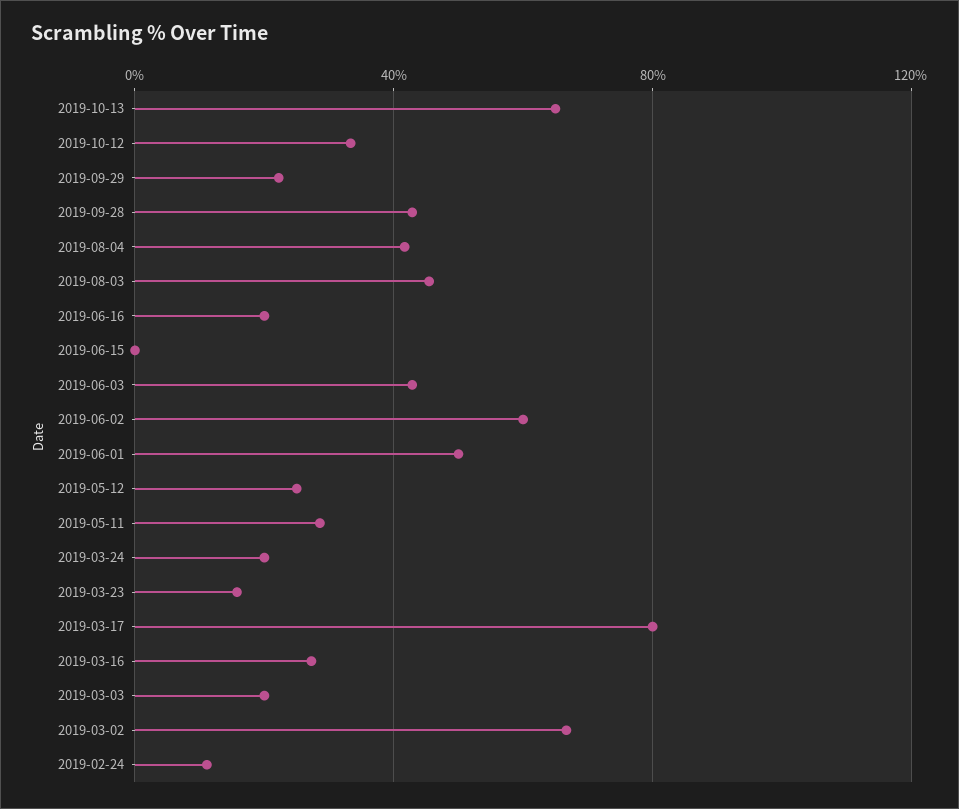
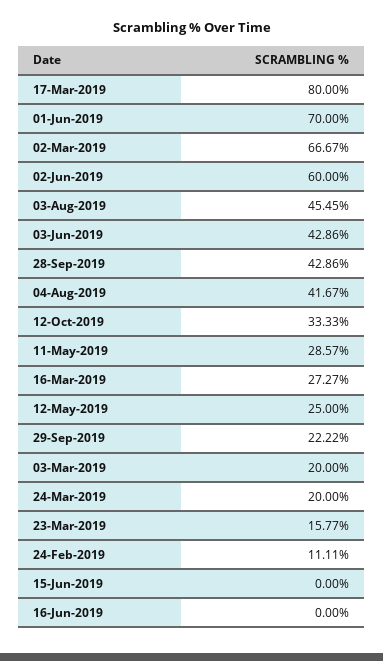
  {
-   "2019-10-13": 65,
    "2019-10-12": 33.33,
    "2019-09-29": 22.22,
    "2019-09-28": 42.86,
    "2019-08-04": 41.67,
    "2019-08-03": 45.45,
-   "2019-06-16": 20,
+   "2019-06-16": 0,
    "2019-06-15": 0,
    "2019-06-03": 42.86,
    "2019-06-02": 60,
-   "2019-06-01": 50,
+   "2019-06-01": 70,
    "2019-05-12": 25,
    "2019-05-11": 28.57,
    "2019-03-24": 20,
    "2019-03-23": 15.77,
    "2019-03-17": 80,
    "2019-03-16": 27.27,
    "2019-03-03": 20,
    "2019-03-02": 66.67,
    "2019-02-24": 11.11
  }

